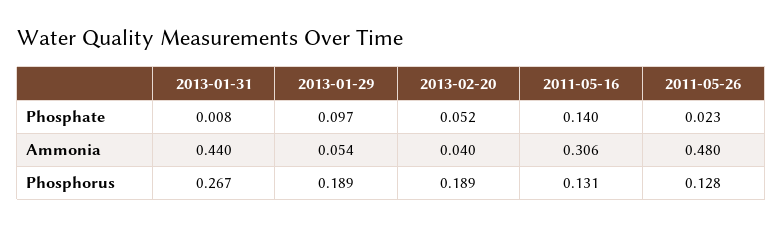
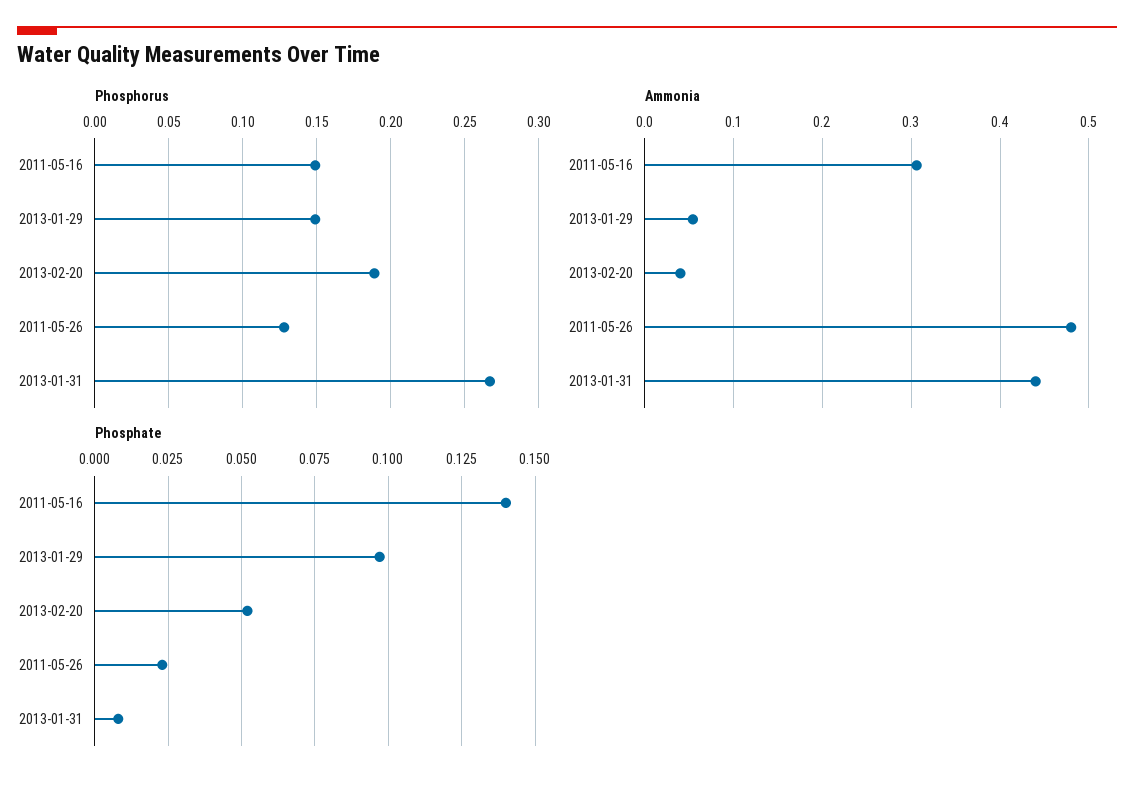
  {
    "Phosphate": {
      "2013-01-31": 0.008,
      "2013-01-29": 0.097,
      "2013-02-20": 0.052,
      "2011-05-16": 0.14,
      "2011-05-26": 0.023
    },
    "Ammonia": {
      "2013-01-31": 0.44,
      "2013-01-29": 0.054,
      "2013-02-20": 0.04,
      "2011-05-16": 0.306,
      "2011-05-26": 0.48
    },
    "Phosphorus": {
      "2013-01-31": 0.267,
-     "2013-01-29": 0.189,
+     "2013-01-29": 0.15,
      "2013-02-20": 0.189,
-     "2011-05-16": 0.131,
+     "2011-05-16": 0.15,
      "2011-05-26": 0.128
    }
  }

